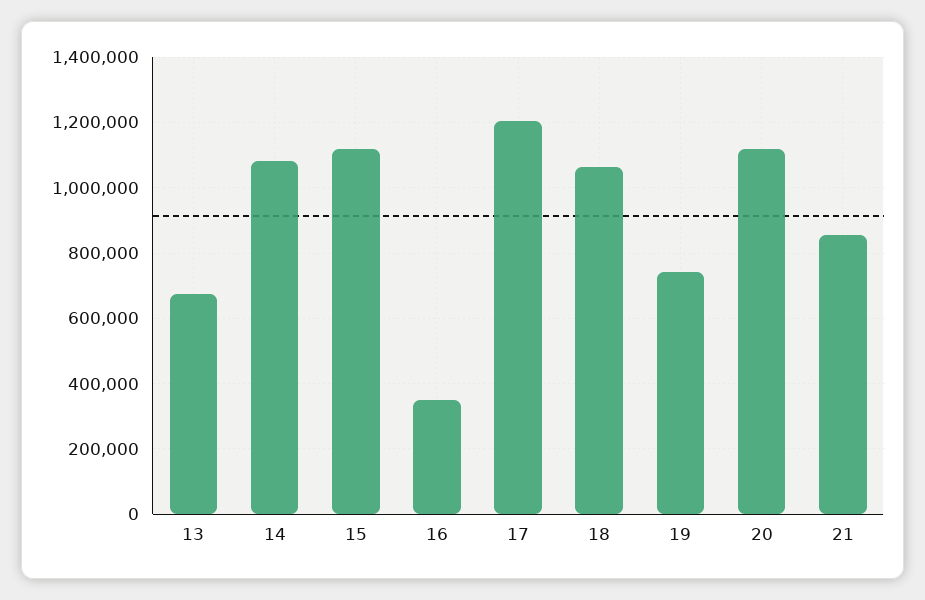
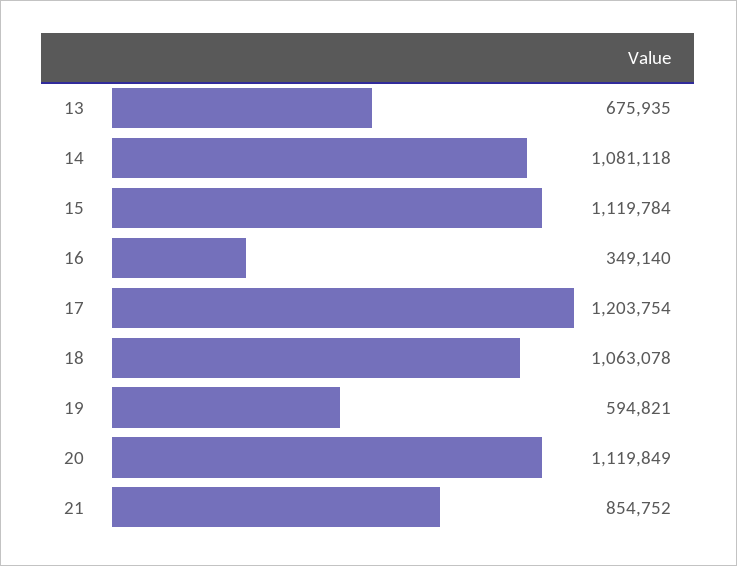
  {
    "13": 675935,
    "14": 1081118,
    "15": 1119784,
    "16": 349140,
    "17": 1203754,
    "18": 1063078,
-   "19": 740000,
+   "19": 594821,
    "20": 1119849,
    "21": 854752
  }

